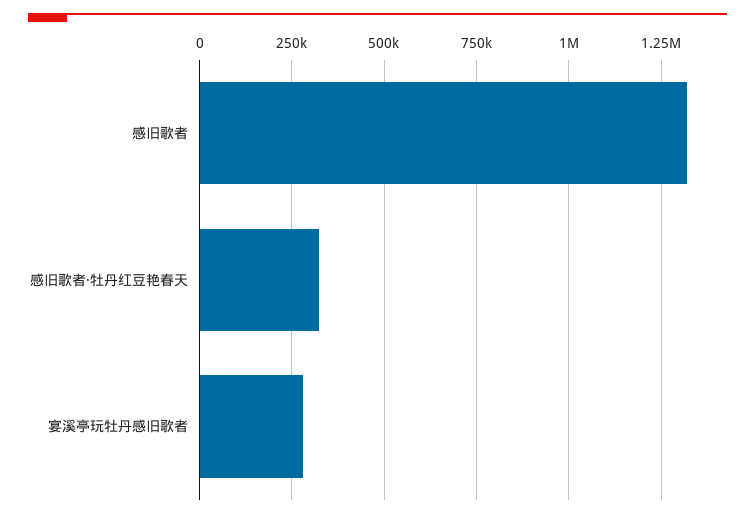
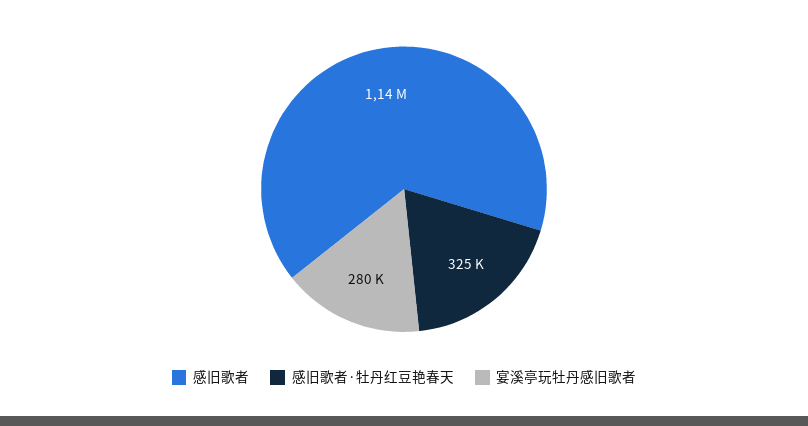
  {
-   "感旧歌者": 1325000,
+   "感旧歌者": 1140000,
    "感旧歌者·牡丹红豆艳春天": 325000,
    "宴溪亭玩牡丹感旧歌者": 280000
  }

